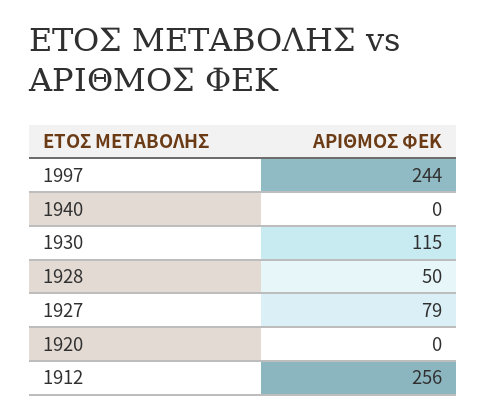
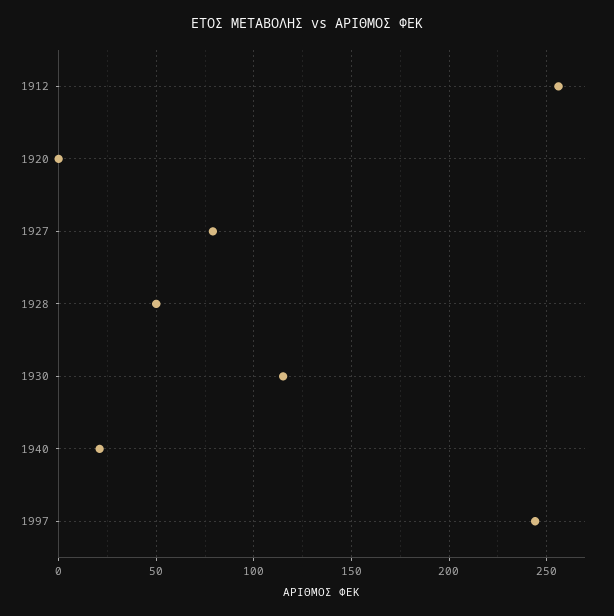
  {
    "1997": 244,
-   "1940": 0,
+   "1940": 20,
    "1930": 115,
    "1928": 50,
    "1927": 79,
    "1920": 0,
    "1912": 256
  }

